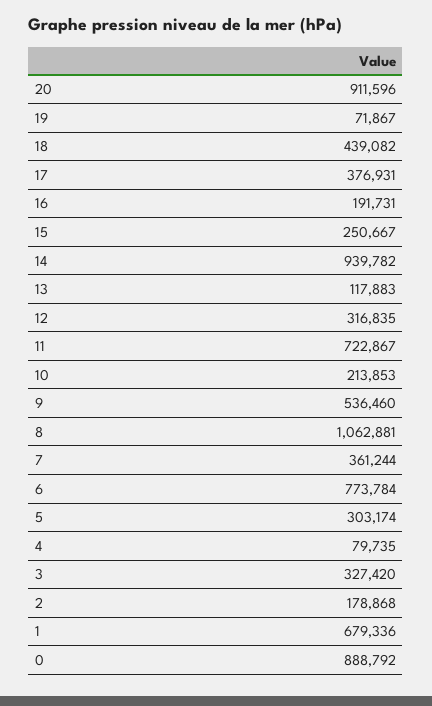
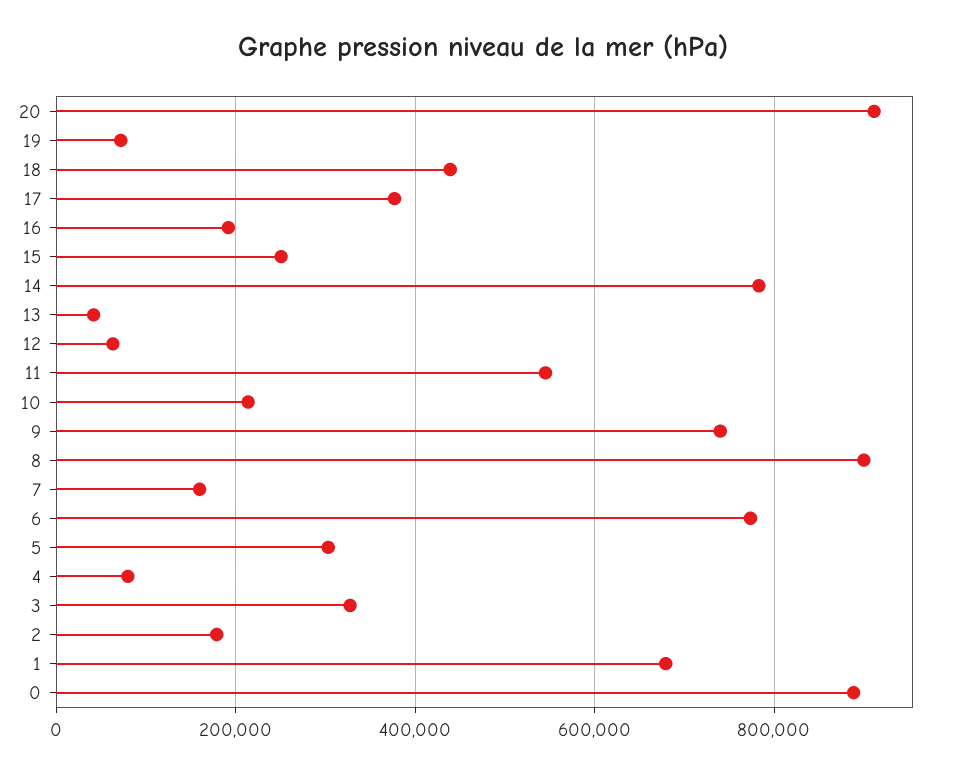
  {
    "20": 911596,
    "19": 71867,
    "18": 439082,
    "17": 376931,
    "16": 191731,
    "15": 250667,
-   "14": 939782,
+   "14": 780000,
-   "13": 117883,
+   "13": 40000,
-   "12": 316835,
+   "12": 60000,
-   "11": 722867,
+   "11": 540000,
    "10": 213853,
-   "9": 536460,
+   "9": 740000,
-   "8": 1062881,
+   "8": 900000,
-   "7": 361244,
+   "7": 160000,
    "6": 773784,
    "5": 303174,
    "4": 79735,
    "3": 327420,
    "2": 178868,
    "1": 679336,
    "0": 888792
  }

